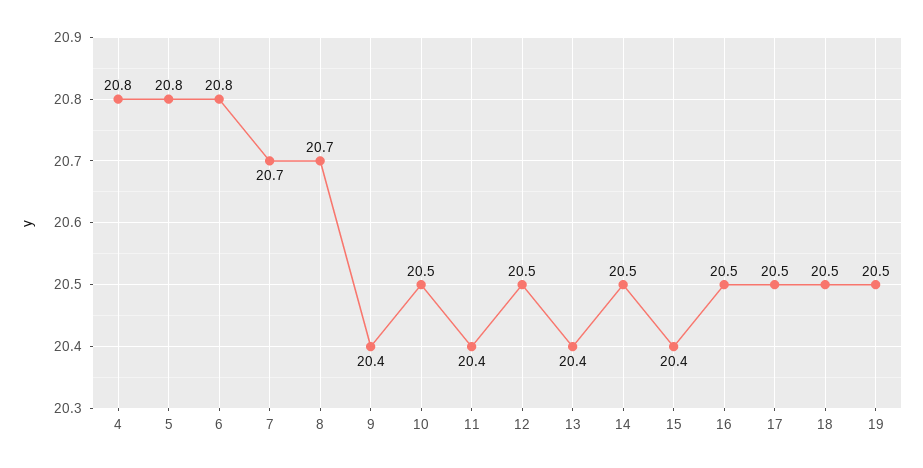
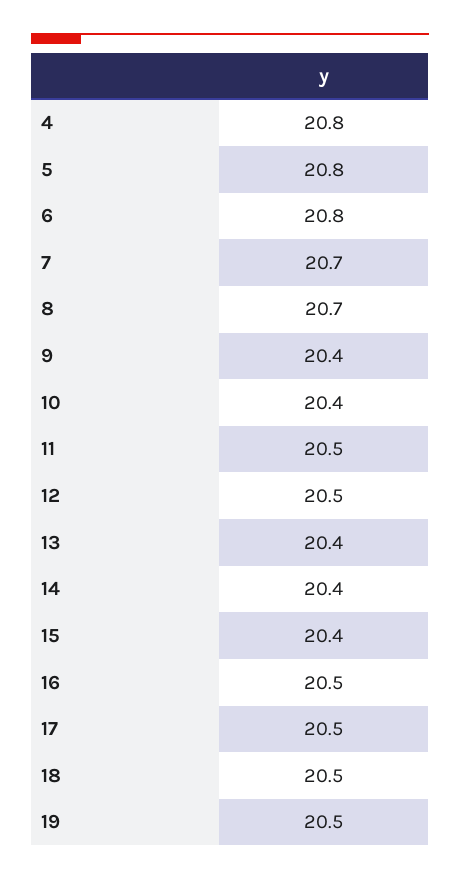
  {
    "4": 20.8,
    "5": 20.8,
    "6": 20.8,
    "7": 20.7,
    "8": 20.7,
    "9": 20.4,
-   "10": 20.5,
+   "10": 20.4,
-   "11": 20.4,
+   "11": 20.5,
    "12": 20.5,
    "13": 20.4,
-   "14": 20.5,
+   "14": 20.4,
    "15": 20.4,
    "16": 20.5,
    "17": 20.5,
    "18": 20.5,
    "19": 20.5
  }

